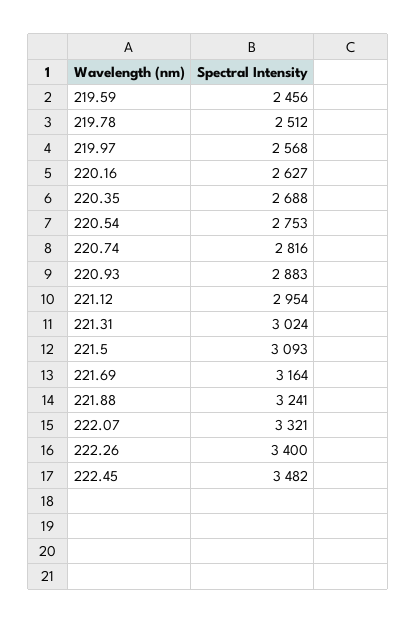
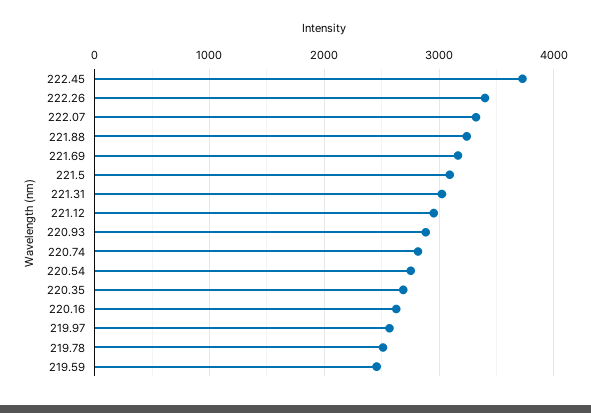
  {
    "219.59": 2456,
    "219.78": 2512,
    "219.97": 2568,
    "220.16": 2627,
    "220.35": 2688,
    "220.54": 2753,
    "220.74": 2816,
    "220.93": 2883,
    "221.12": 2954,
    "221.31": 3024,
    "221.5": 3093,
    "221.69": 3164,
    "221.88": 3241,
    "222.07": 3321,
    "222.26": 3400,
-   "222.45": 3482
+   "222.45": 3700
  }

